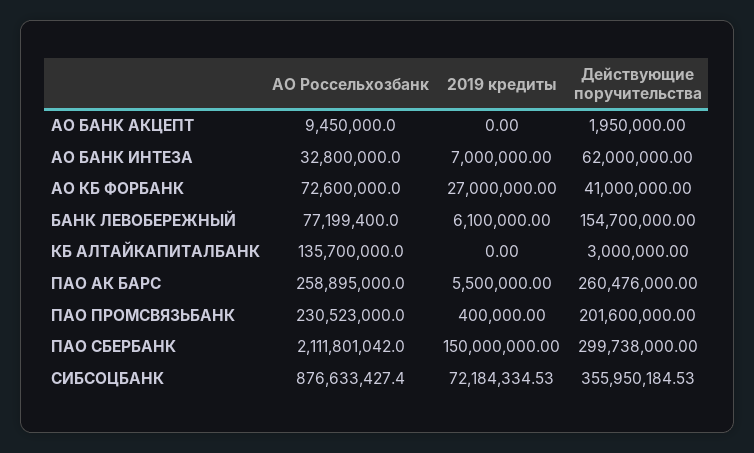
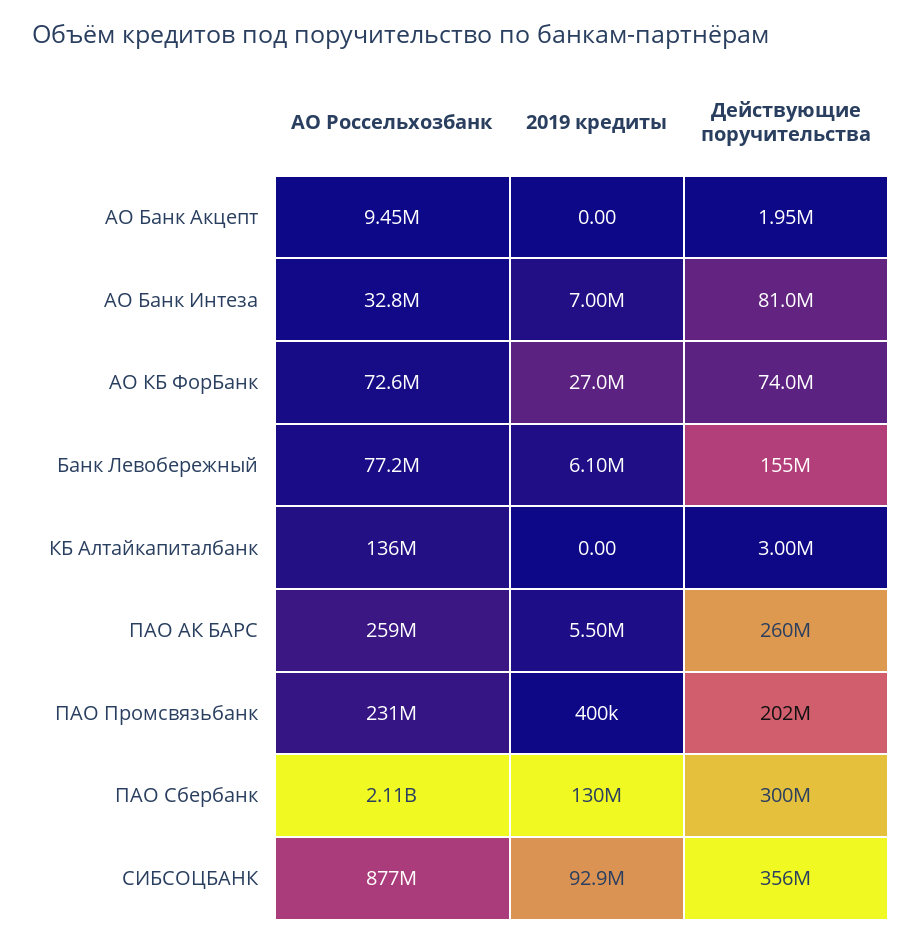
  {
    "АО Россельхозбанк": {
      "АО БАНК АКЦЕПТ": 9450000,
      "АО БАНК ИНТЕЗА": 32800000,
      "АО КБ ФОРБАНК": 72600000,
      "БАНК ЛЕВОБЕРЕЖНЫЙ": 77199400,
      "КБ АЛТАЙКАПИТАЛБАНК": 135700000,
      "ПАО АК БАРС": 258895000,
      "ПАО ПРОМСВЯЗЬБАНК": 230523000,
      "ПАО СБЕРБАНК": 2111801042,
      "СИБСОЦБАНК": 876633427.4
    },
    "2019 кредиты": {
      "АО БАНК АКЦЕПТ": 0,
      "АО БАНК ИНТЕЗА": 7000000,
      "АО КБ ФОРБАНК": 27000000,
      "БАНК ЛЕВОБЕРЕЖНЫЙ": 6100000,
      "КБ АЛТАЙКАПИТАЛБАНК": 0,
      "ПАО АК БАРС": 5500000,
      "ПАО ПРОМСВЯЗЬБАНК": 400000,
-     "ПАО СБЕРБАНК": 150000000,
+     "ПАО СБЕРБАНК": 130000000,
-     "СИБСОЦБАНК": 72184334.53
+     "СИБСОЦБАНК": 92900000
    },
    "Действующие поручительства": {
      "АО БАНК АКЦЕПТ": 1950000,
-     "АО БАНК ИНТЕЗА": 62000000,
+     "АО БАНК ИНТЕЗА": 81000000,
-     "АО КБ ФОРБАНК": 41000000,
+     "АО КБ ФОРБАНК": 74000000,
      "БАНК ЛЕВОБЕРЕЖНЫЙ": 154700000,
      "КБ АЛТАЙКАПИТАЛБАНК": 3000000,
      "ПАО АК БАРС": 260476000,
      "ПАО ПРОМСВЯЗЬБАНК": 201600000,
      "ПАО СБЕРБАНК": 299738000,
      "СИБСОЦБАНК": 355950184.53
    }
  }

